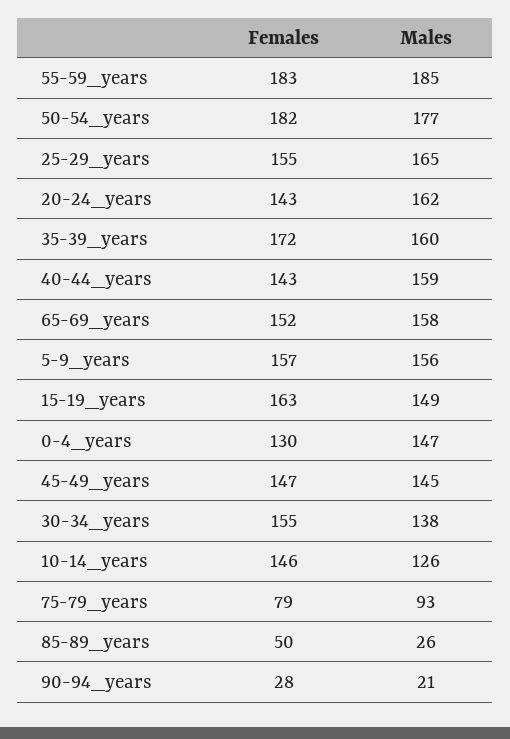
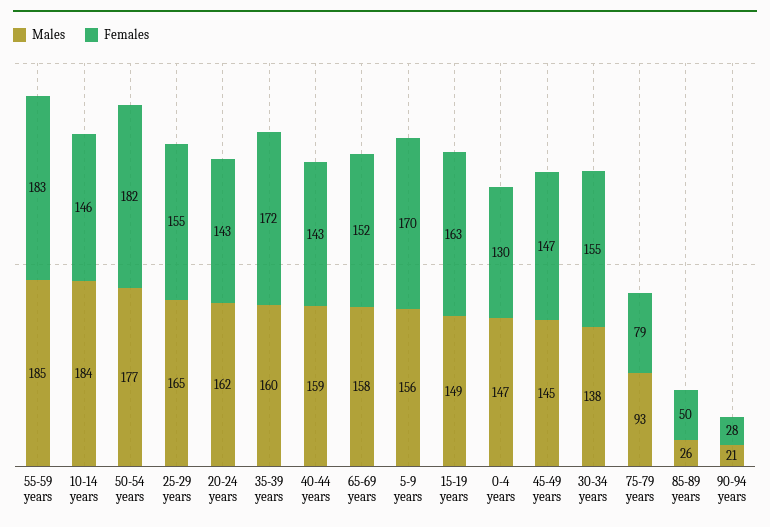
  {
    "Females": {
      "55-59_years": 183,
      "50-54_years": 182,
      "25-29_years": 155,
      "20-24_years": 143,
      "35-39_years": 172,
      "40-44_years": 143,
      "65-69_years": 152,
-     "5-9_years": 157,
+     "5-9_years": 170,
      "15-19_years": 163,
      "0-4_years": 130,
      "45-49_years": 147,
      "30-34_years": 155,
      "10-14_years": 146,
      "75-79_years": 79,
      "85-89_years": 50,
      "90-94_years": 28
    },
    "Males": {
      "55-59_years": 185,
      "50-54_years": 177,
      "25-29_years": 165,
      "20-24_years": 162,
      "35-39_years": 160,
      "40-44_years": 159,
      "65-69_years": 158,
      "5-9_years": 156,
      "15-19_years": 149,
      "0-4_years": 147,
      "45-49_years": 145,
      "30-34_years": 138,
-     "10-14_years": 126,
+     "10-14_years": 184,
      "75-79_years": 93,
      "85-89_years": 26,
      "90-94_years": 21
    }
  }

